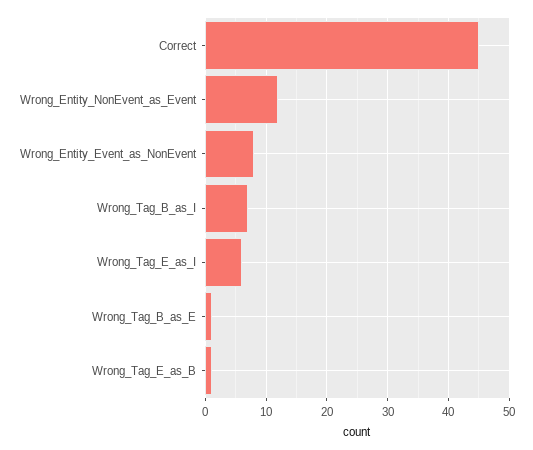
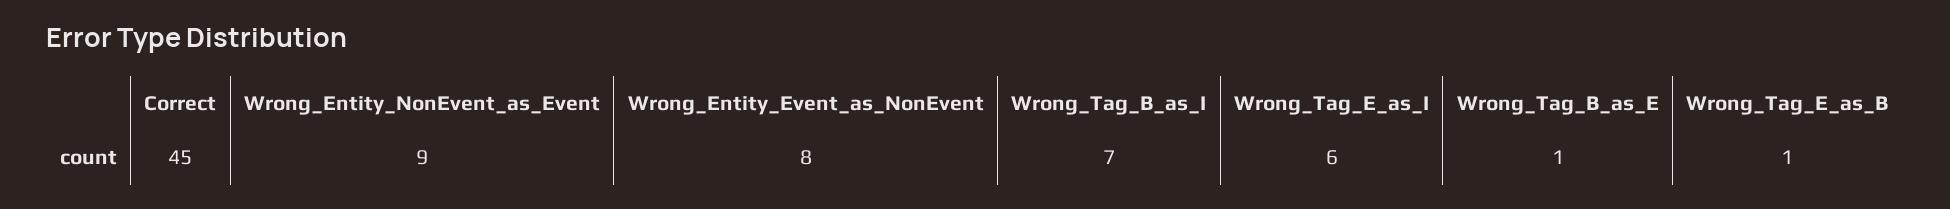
  {
    "Correct": 45,
-   "Wrong_Entity_NonEvent_as_Event": 12,
+   "Wrong_Entity_NonEvent_as_Event": 9,
    "Wrong_Entity_Event_as_NonEvent": 8,
    "Wrong_Tag_B_as_I": 7,
    "Wrong_Tag_E_as_I": 6,
    "Wrong_Tag_B_as_E": 1,
    "Wrong_Tag_E_as_B": 1
  }

